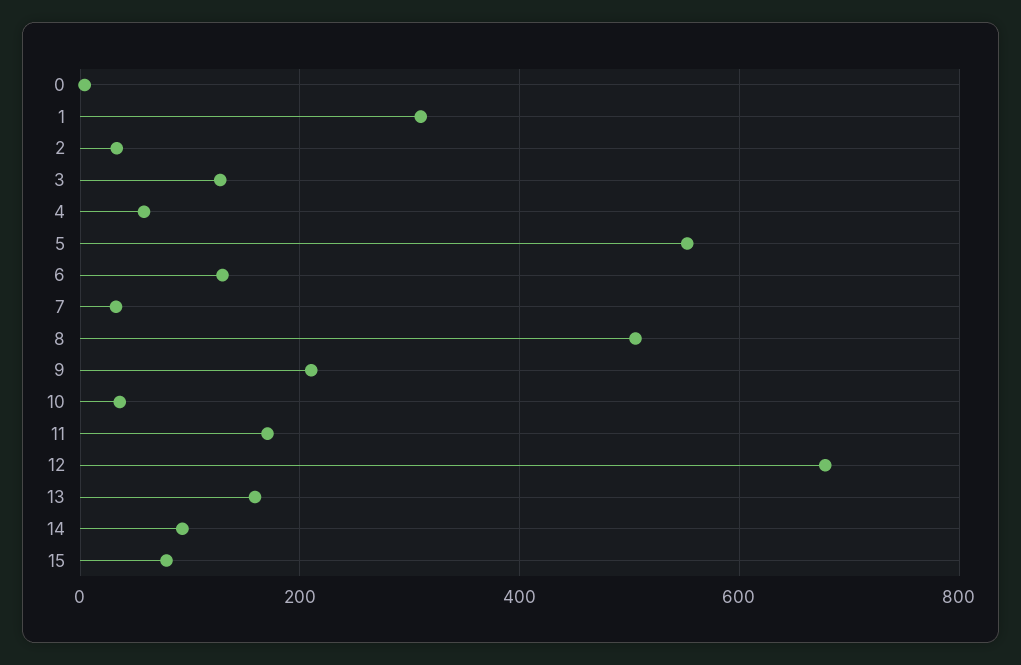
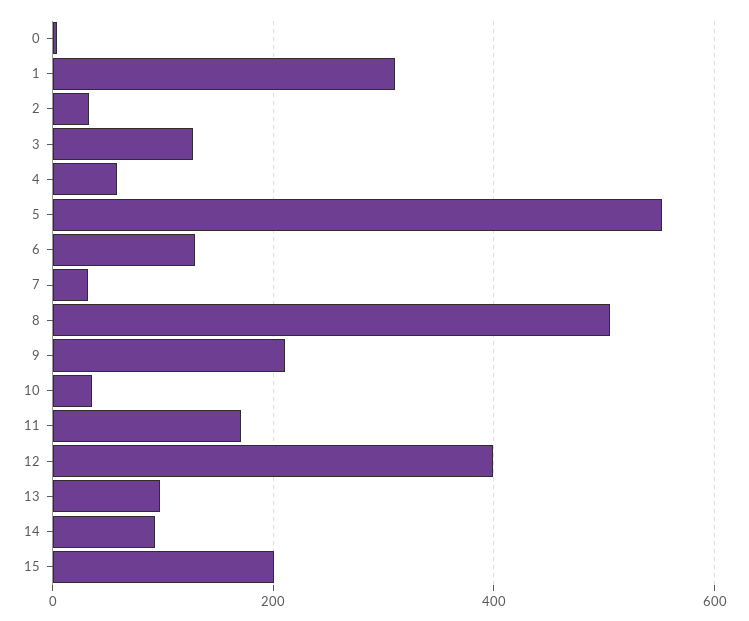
  {
    "0": 0,
    "1": 320,
    "2": 40,
    "3": 120,
    "4": 60,
    "5": 560,
    "6": 120,
    "7": 40,
    "8": 500,
    "9": 220,
    "10": 40,
    "11": 180,
-   "12": 680,
+   "12": 400,
-   "13": 160,
+   "13": 100,
    "14": 100,
-   "15": 80
+   "15": 200
  }

